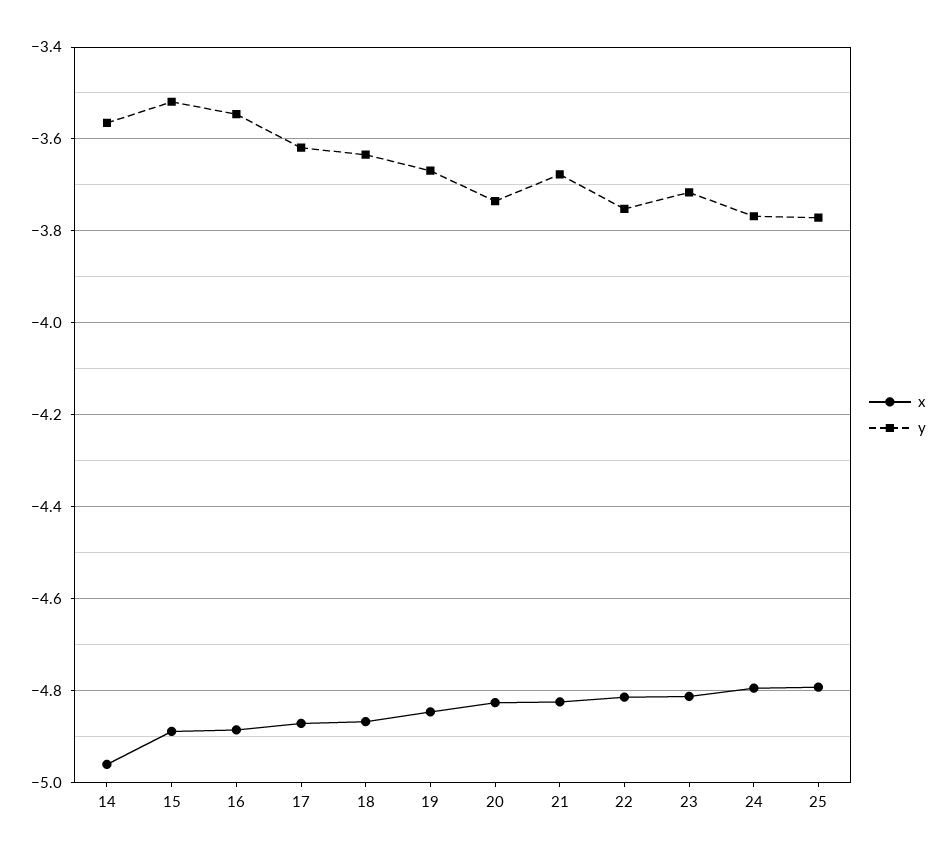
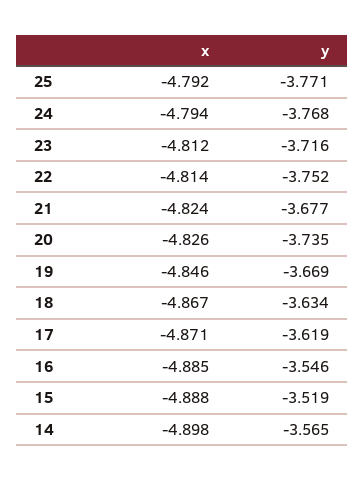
  {
    "x": {
-     "14": -4.96,
+     "14": -4.898,
      "15": -4.888,
      "16": -4.885,
      "17": -4.871,
      "18": -4.867,
      "19": -4.846,
      "20": -4.826,
      "21": -4.824,
      "22": -4.814,
      "23": -4.812,
      "24": -4.794,
      "25": -4.792
    },
    "y": {
      "14": -3.565,
      "15": -3.519,
      "16": -3.546,
      "17": -3.619,
      "18": -3.634,
      "19": -3.669,
      "20": -3.735,
      "21": -3.677,
      "22": -3.752,
      "23": -3.716,
      "24": -3.768,
      "25": -3.771
    }
  }

